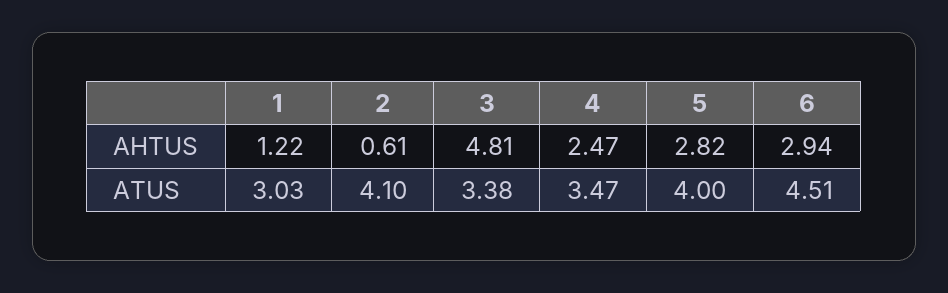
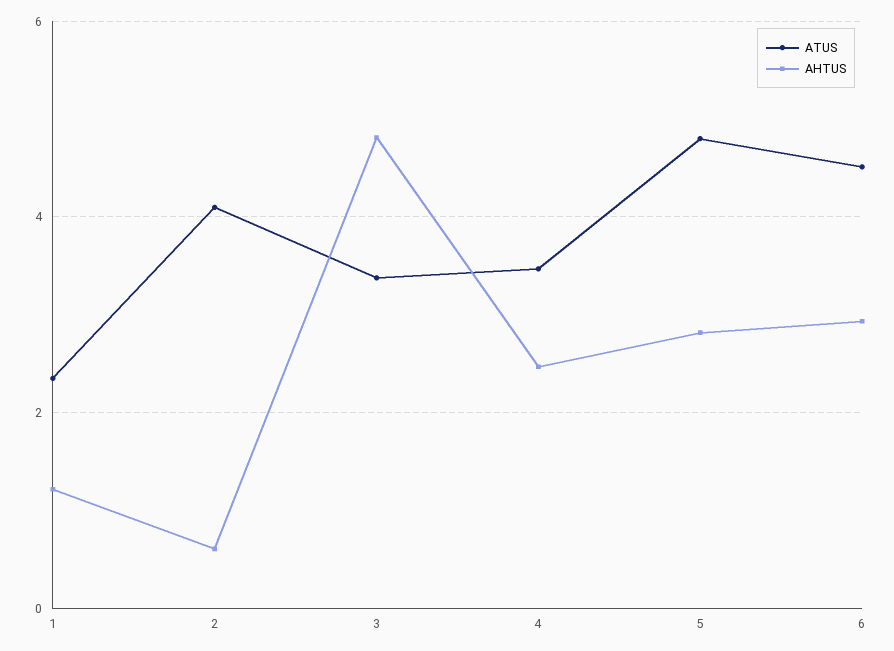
  {
    "AHTUS": {
      "1": 1.22,
      "2": 0.61,
      "3": 4.81,
      "4": 2.47,
      "5": 2.82,
      "6": 2.94
    },
    "ATUS": {
-     "1": 3.03,
+     "1": 2.4,
      "2": 4.1,
      "3": 3.38,
      "4": 3.47,
-     "5": 4,
+     "5": 4.8,
      "6": 4.51
    }
  }

